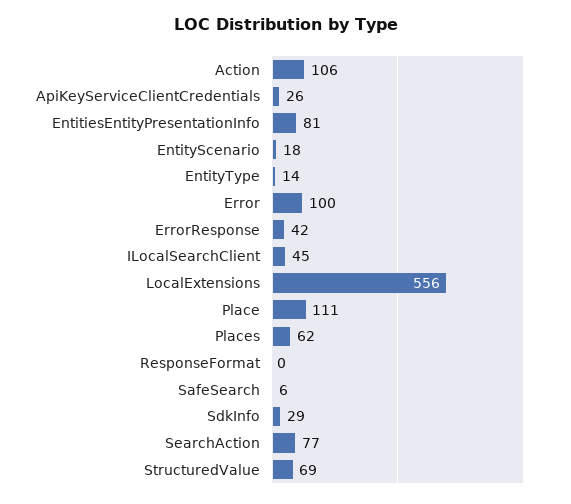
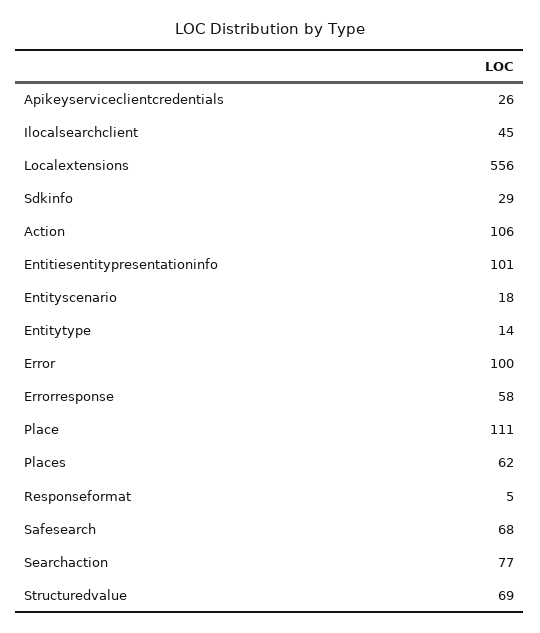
  {
    "Action": 106,
    "ApiKeyServiceClientCredentials": 26,
-   "EntitiesEntityPresentationInfo": 81,
+   "EntitiesEntityPresentationInfo": 101,
    "EntityScenario": 18,
    "EntityType": 14,
    "Error": 100,
-   "ErrorResponse": 42,
+   "ErrorResponse": 58,
    "ILocalSearchClient": 45,
    "LocalExtensions": 556,
    "Place": 111,
    "Places": 62,
-   "ResponseFormat": 0,
+   "ResponseFormat": 5,
-   "SafeSearch": 6,
+   "SafeSearch": 68,
    "SdkInfo": 29,
    "SearchAction": 77,
    "StructuredValue": 69
  }

